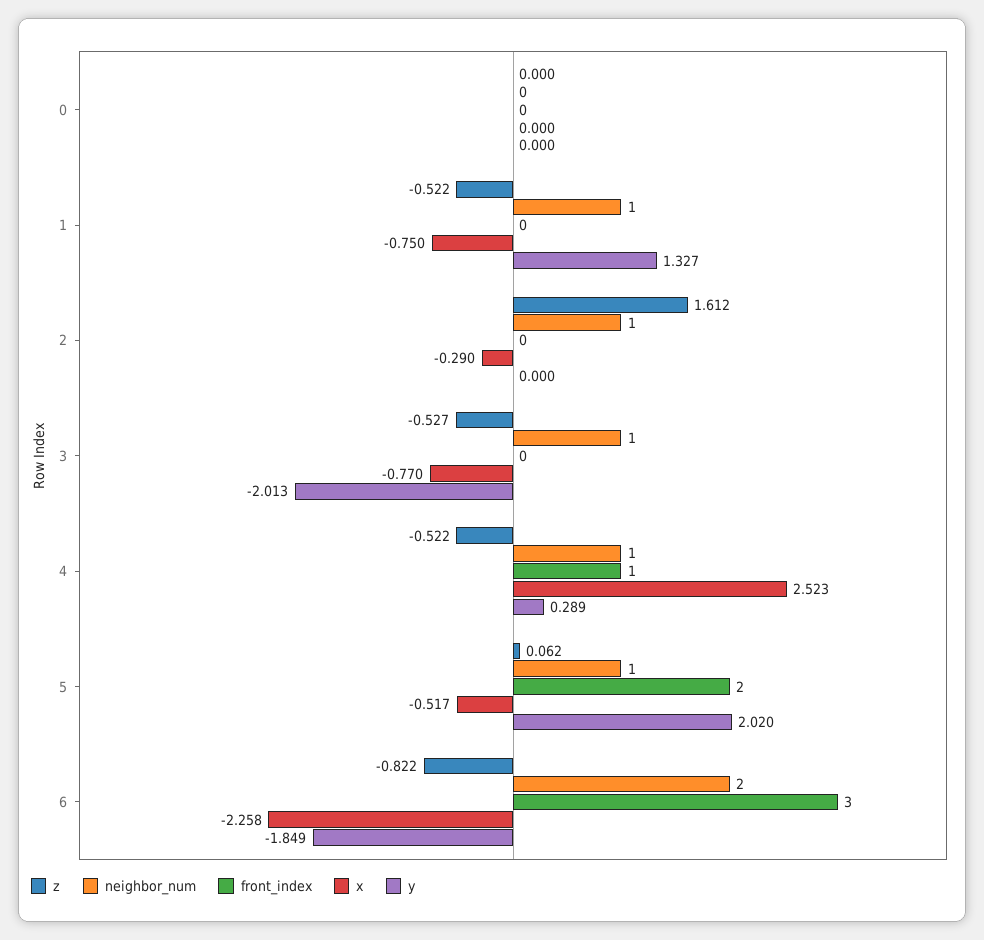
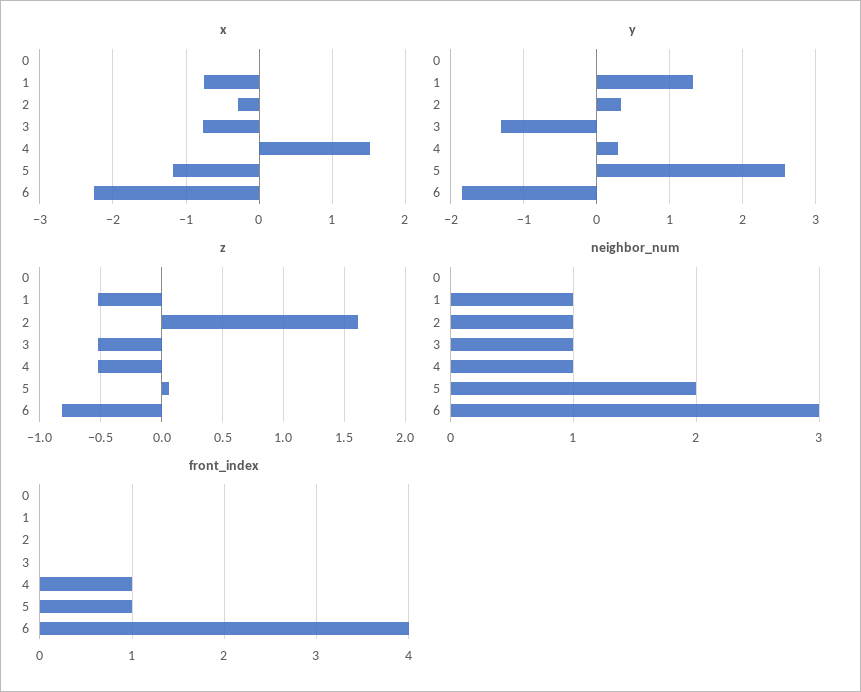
  {
    "z": {
      "0": 0,
      "1": -0.522,
      "2": 1.612,
      "3": -0.527,
      "4": -0.522,
      "5": 0.062,
      "6": -0.822
    },
    "neighbor_num": {
      "0": 0,
      "1": 1,
      "2": 1,
      "3": 1,
      "4": 1,
-     "5": 1,
+     "5": 2,
-     "6": 2
+     "6": 3
    },
    "front_index": {
      "0": 0,
      "1": 0,
      "2": 0,
      "3": 0,
      "4": 1,
-     "5": 2,
+     "5": 1,
-     "6": 3
+     "6": 4
    },
    "x": {
      "0": 0,
      "1": -0.75,
      "2": -0.29,
      "3": -0.77,
-     "4": 2.523,
+     "4": 1.5,
-     "5": -0.517,
+     "5": -1.2,
      "6": -2.258
    },
    "y": {
      "0": 0,
      "1": 1.327,
-     "2": 0,
+     "2": 0.3,
-     "3": -2.013,
+     "3": -1.3,
      "4": 0.289,
-     "5": 2.02,
+     "5": 2.6,
      "6": -1.849
    }
  }

